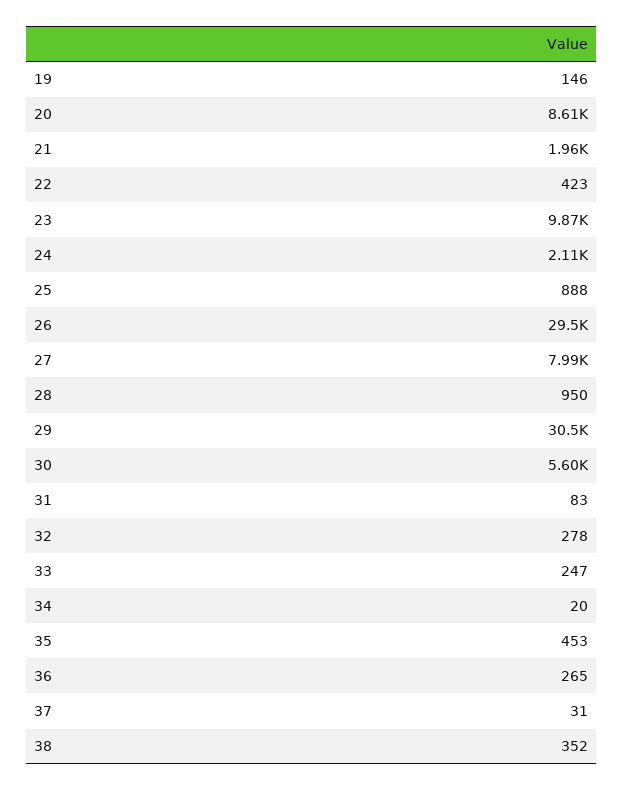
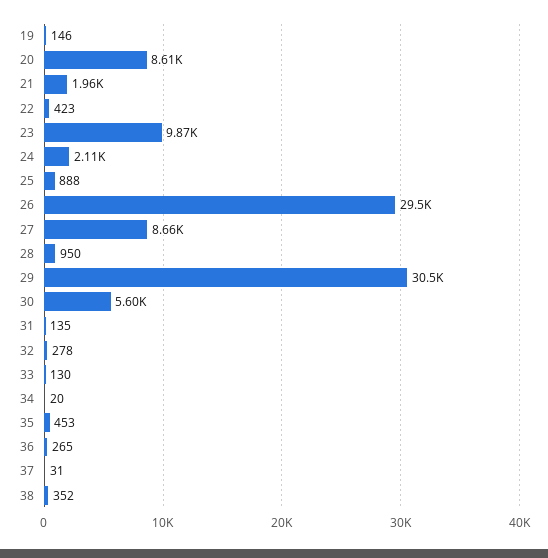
  {
    "19": 146,
    "20": 8610,
    "21": 1960,
    "22": 423,
    "23": 9870,
    "24": 2110,
    "25": 888,
    "26": 29500,
-   "27": 7990,
+   "27": 8660,
    "28": 950,
    "29": 30500,
    "30": 5600,
-   "31": 83,
+   "31": 135,
    "32": 278,
-   "33": 247,
+   "33": 130,
    "34": 20,
    "35": 453,
    "36": 265,
    "37": 31,
    "38": 352
  }

